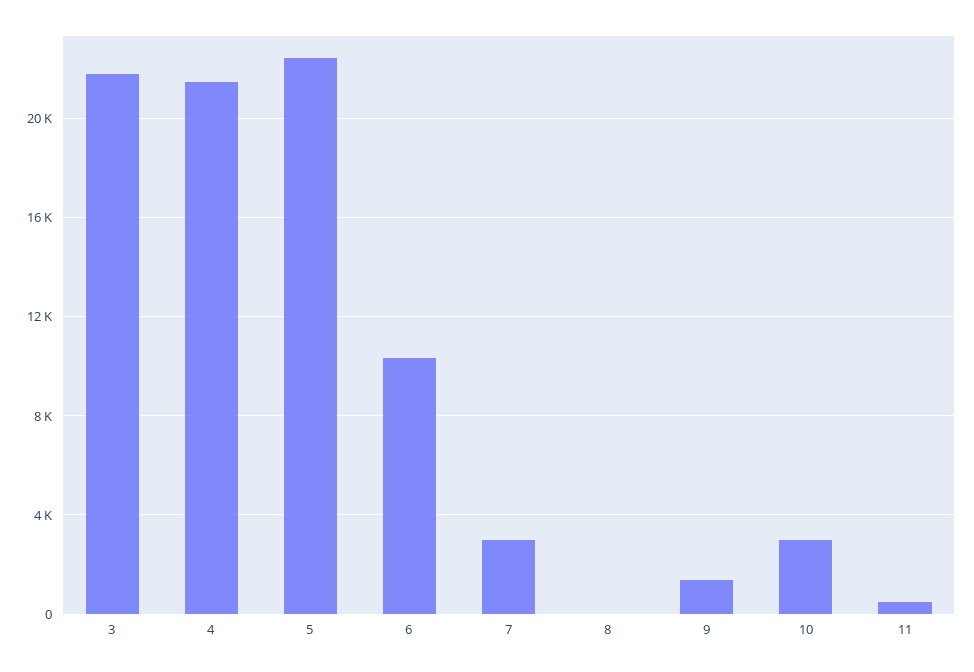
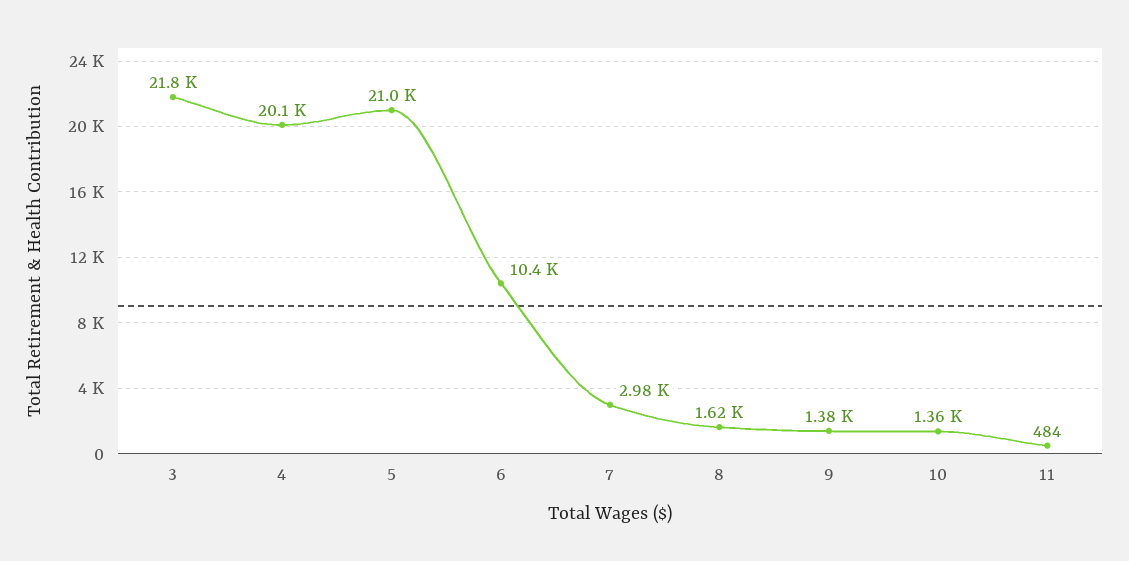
  {
    "3": 21800,
-   "4": 21500,
+   "4": 20100,
-   "5": 22500,
+   "5": 21000,
    "6": 10400,
    "7": 2980,
-   "8": 0,
+   "8": 1620,
    "9": 1380,
-   "10": 3000,
+   "10": 1360,
    "11": 484
  }

